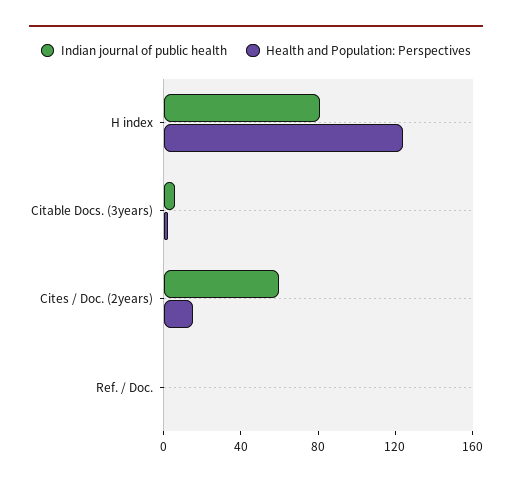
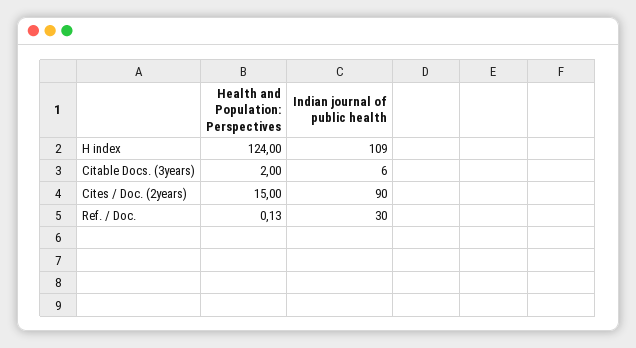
  {
    "Indian journal of public health": {
-     "H index": 80,
+     "H index": 109,
      "Citable Docs. (3years)": 6,
-     "Cites / Doc. (2years)": 60,
+     "Cites / Doc. (2years)": 90,
-     "Ref. / Doc.": 0
+     "Ref. / Doc.": 30
    },
    "Health and Population: Perspectives": {
      "H index": 124,
      "Citable Docs. (3years)": 2,
      "Cites / Doc. (2years)": 15,
      "Ref. / Doc.": 0.13
    }
  }

